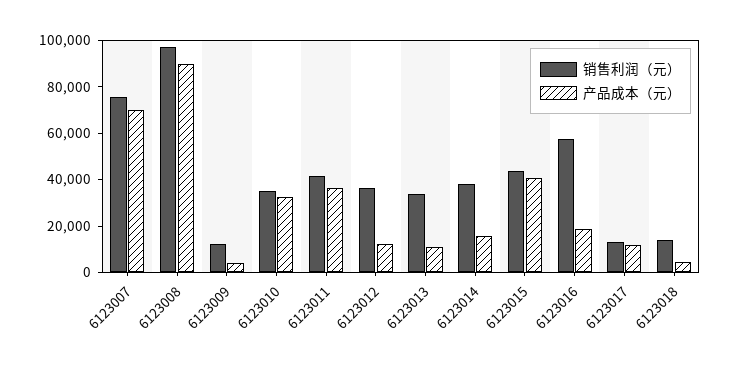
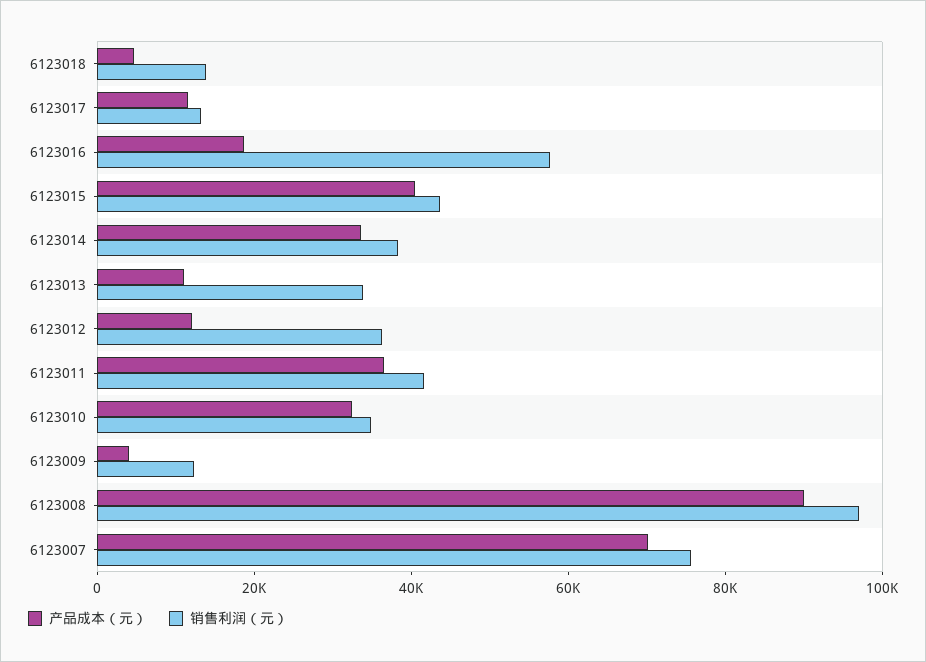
  {
    "销售利润（元）": {
      "6123007": 75000,
      "6123008": 95000,
      "6123009": 10000,
      "6123010": 35000,
      "6123011": 40000,
      "6123012": 35000,
      "6123013": 35000,
      "6123014": 40000,
      "6123015": 45000,
      "6123016": 60000,
      "6123017": 15000,
      "6123018": 15000
    },
    "产品成本（元）": {
      "6123007": 70000,
      "6123008": 90000,
      "6123009": 5000,
      "6123010": 30000,
      "6123011": 35000,
      "6123012": 10000,
      "6123013": 10000,
-     "6123014": 15000,
+     "6123014": 35000,
      "6123015": 40000,
      "6123016": 20000,
      "6123017": 10000,
      "6123018": 5000
    }
  }

